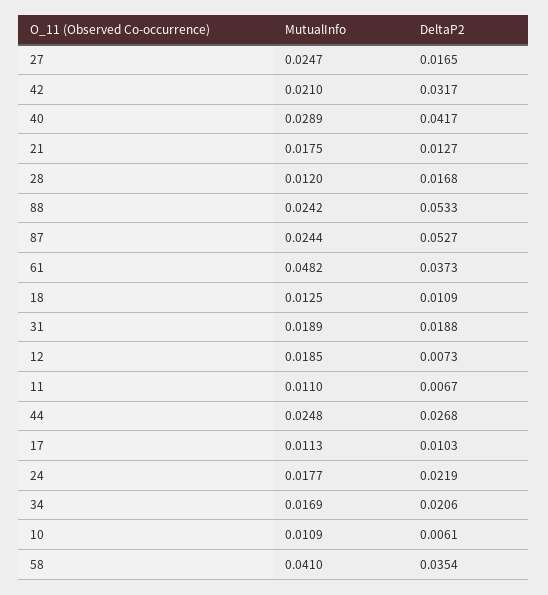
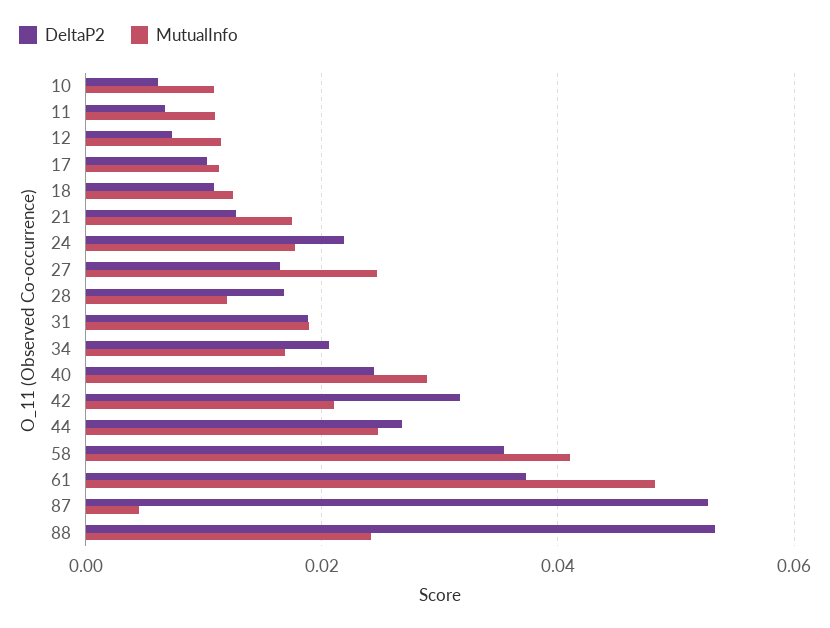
  {
    "MutualInfo": {
      "27": 0.0247,
      "42": 0.021,
      "40": 0.0289,
      "21": 0.0175,
      "28": 0.012,
      "88": 0.0242,
-     "87": 0.0244,
+     "87": 0.004,
      "61": 0.0482,
      "18": 0.0125,
      "31": 0.0189,
-     "12": 0.0185,
+     "12": 0.012,
      "11": 0.011,
      "44": 0.0248,
      "17": 0.0113,
      "24": 0.0177,
      "34": 0.0169,
      "10": 0.0109,
      "58": 0.041
    },
    "DeltaP2": {
      "27": 0.0165,
      "42": 0.0317,
-     "40": 0.0417,
+     "40": 0.024,
      "21": 0.0127,
      "28": 0.0168,
      "88": 0.0533,
      "87": 0.0527,
      "61": 0.0373,
      "18": 0.0109,
      "31": 0.0188,
      "12": 0.0073,
      "11": 0.0067,
      "44": 0.0268,
      "17": 0.0103,
      "24": 0.0219,
      "34": 0.0206,
      "10": 0.0061,
      "58": 0.0354
    }
  }

